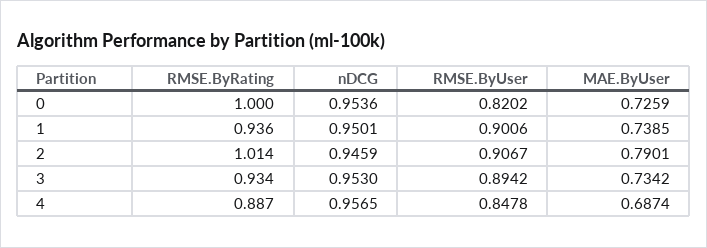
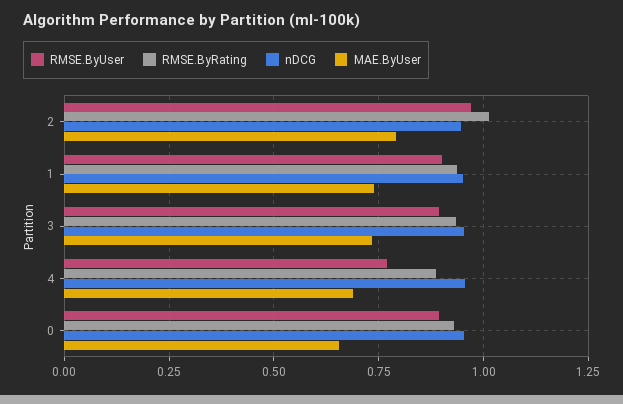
  {
    "RMSE.ByRating": {
-     "0": 1,
+     "0": 0.925,
      "1": 0.936,
      "2": 1.014,
      "3": 0.934,
      "4": 0.887
    },
    "nDCG": {
      "0": 0.9536,
      "1": 0.9501,
      "2": 0.9459,
      "3": 0.953,
      "4": 0.9565
    },
    "RMSE.ByUser": {
-     "0": 0.8202,
+     "0": 0.9,
      "1": 0.9006,
-     "2": 0.9067,
+     "2": 0.975,
      "3": 0.8942,
-     "4": 0.8478
+     "4": 0.775
    },
    "MAE.ByUser": {
-     "0": 0.7259,
+     "0": 0.65,
      "1": 0.7385,
      "2": 0.7901,
      "3": 0.7342,
      "4": 0.6874
    }
  }

